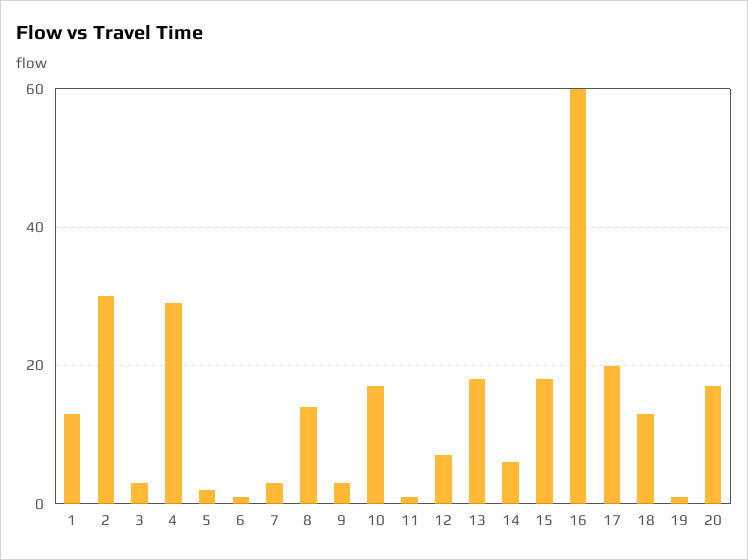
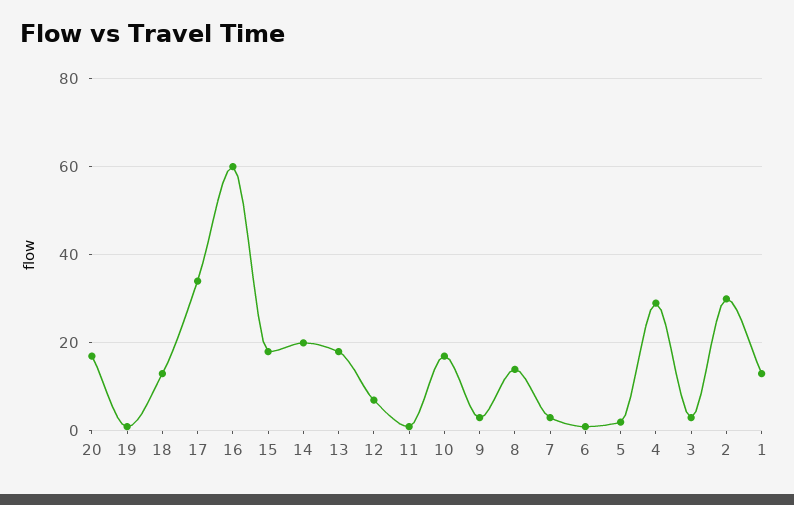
  {
    "1": 15,
    "2": 30,
    "3": 5,
    "4": 30,
    "5": 0,
    "6": 0,
    "7": 5,
    "8": 15,
    "9": 5,
    "10": 15,
    "11": 0,
    "12": 5,
    "13": 20,
-   "14": 5,
+   "14": 20,
    "15": 20,
    "16": 60,
-   "17": 20,
+   "17": 35,
    "18": 15,
    "19": 0,
    "20": 15
  }

